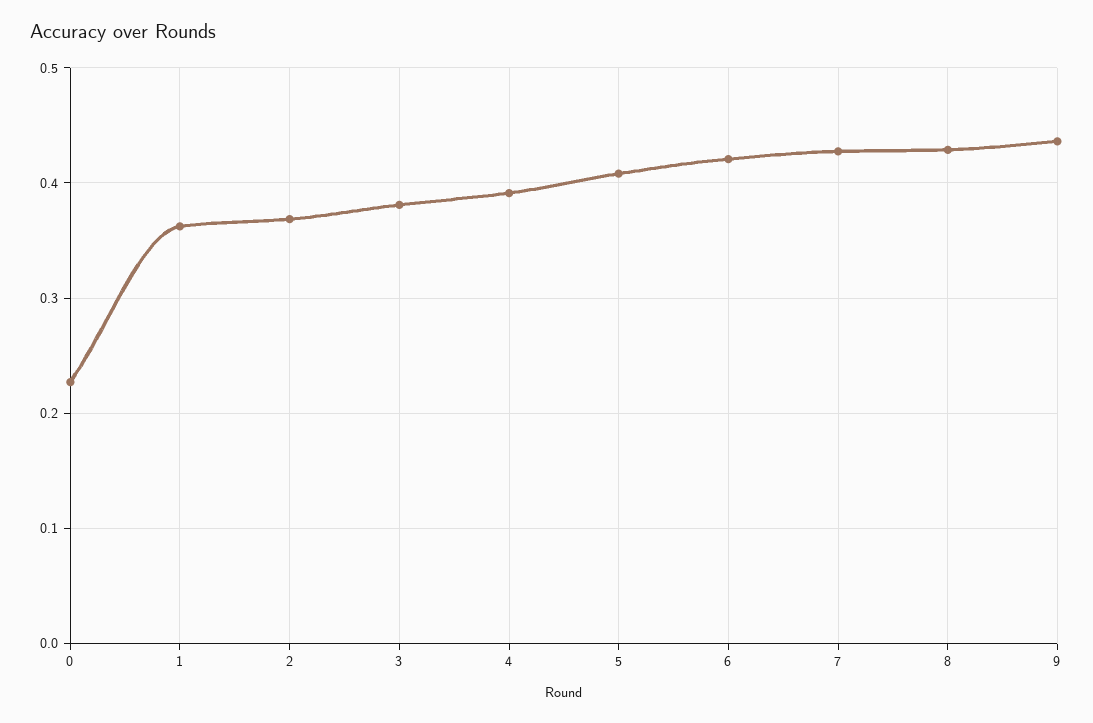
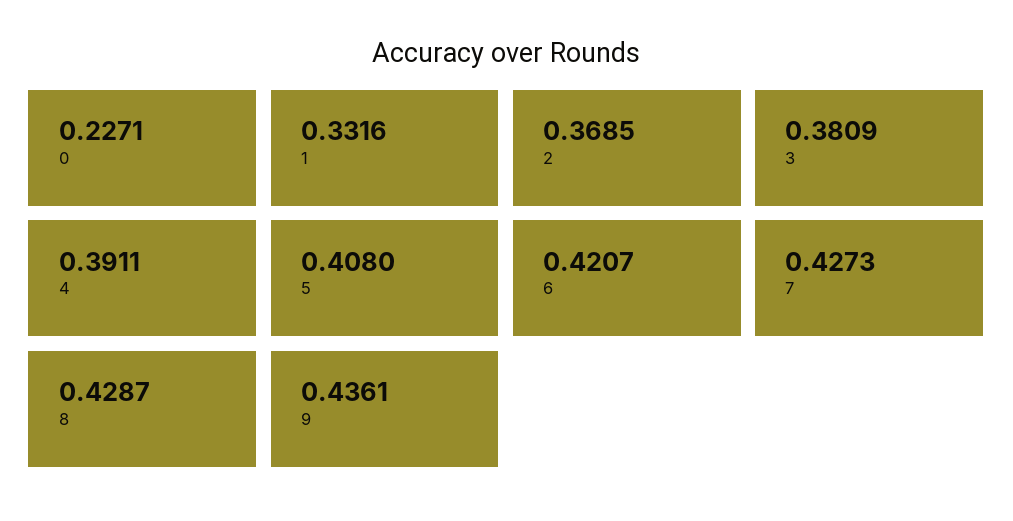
  {
    "0": 0.2271,
-   "1": 0.36,
+   "1": 0.3316,
    "2": 0.3685,
    "3": 0.3809,
    "4": 0.3911,
    "5": 0.408,
    "6": 0.4207,
    "7": 0.4273,
    "8": 0.4287,
    "9": 0.4361
  }

